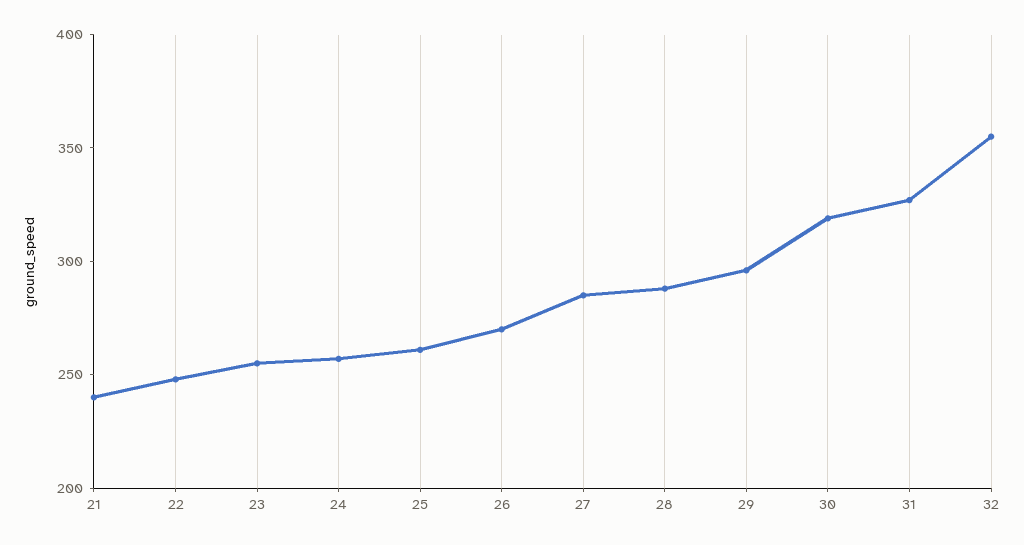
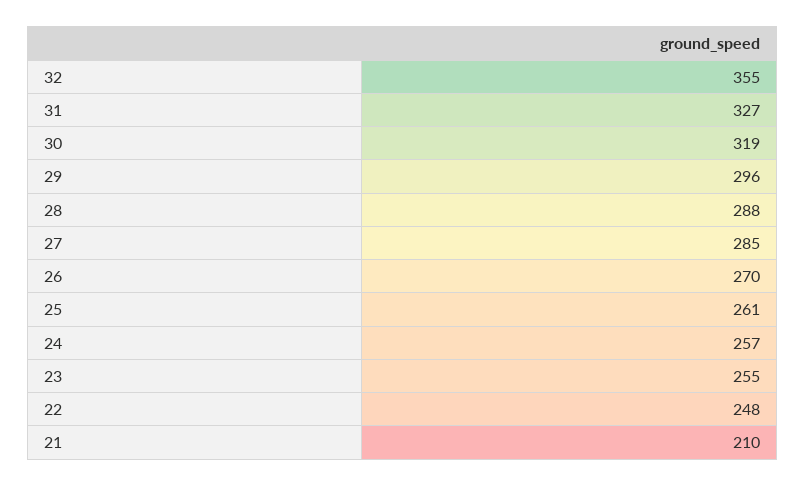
  {
-   "21": 240,
+   "21": 210,
    "22": 248,
    "23": 255,
    "24": 257,
    "25": 261,
    "26": 270,
    "27": 285,
    "28": 288,
    "29": 296,
    "30": 319,
    "31": 327,
    "32": 355
  }

